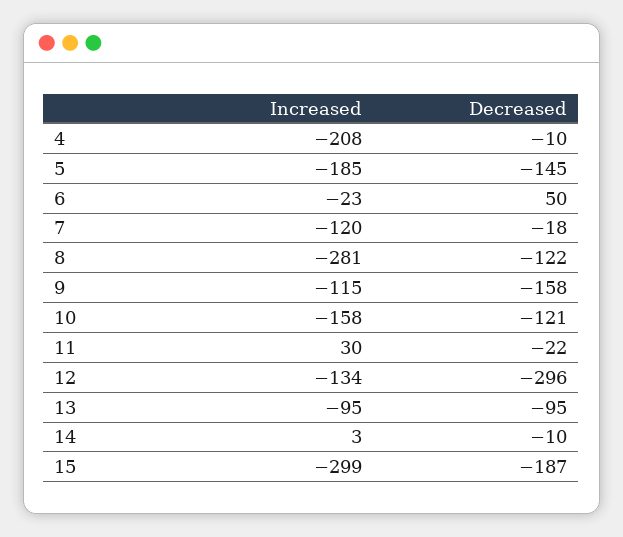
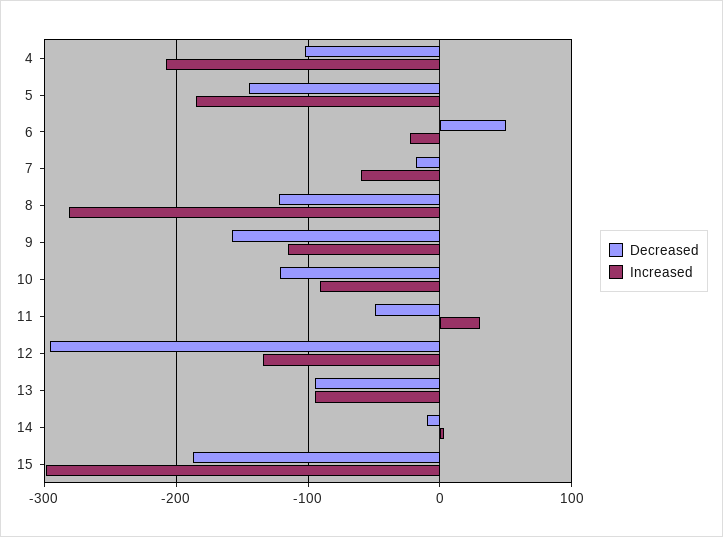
  {
    "Increased": {
      "4": -208,
      "5": -185,
      "6": -23,
-     "7": -120,
+     "7": -60,
      "8": -281,
      "9": -115,
-     "10": -158,
+     "10": -90,
      "11": 30,
      "12": -134,
      "13": -95,
      "14": 3,
      "15": -299
    },
    "Decreased": {
-     "4": -10,
+     "4": -100,
      "5": -145,
      "6": 50,
      "7": -18,
      "8": -122,
      "9": -158,
      "10": -121,
-     "11": -22,
+     "11": -50,
      "12": -296,
      "13": -95,
      "14": -10,
      "15": -187
    }
  }

